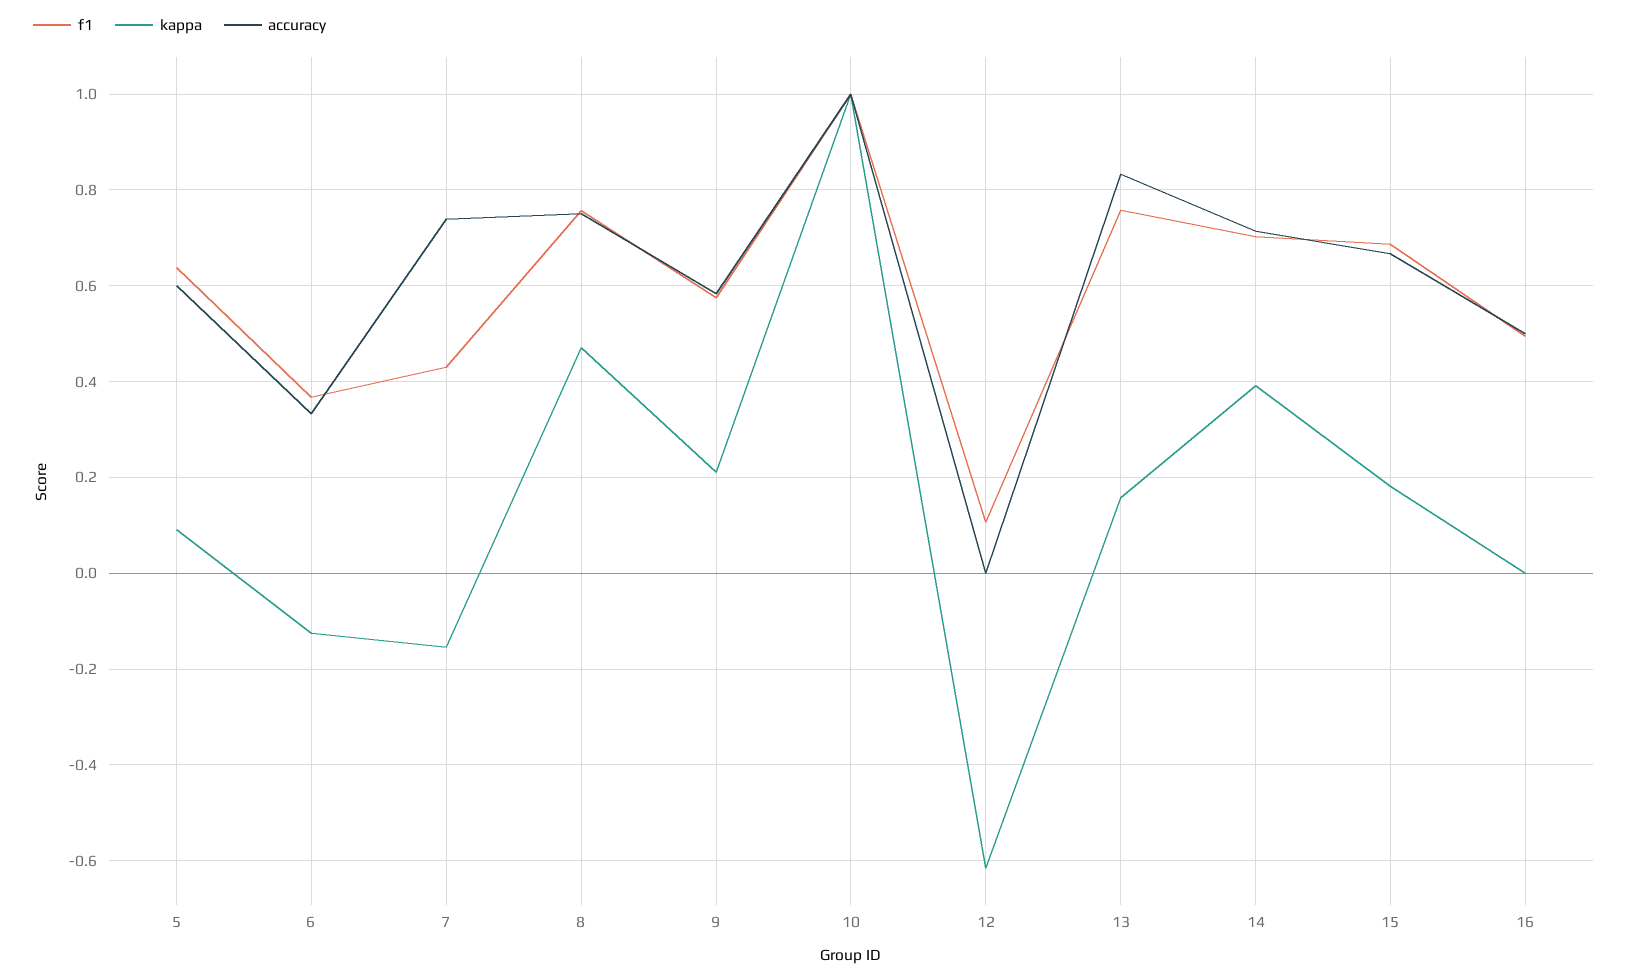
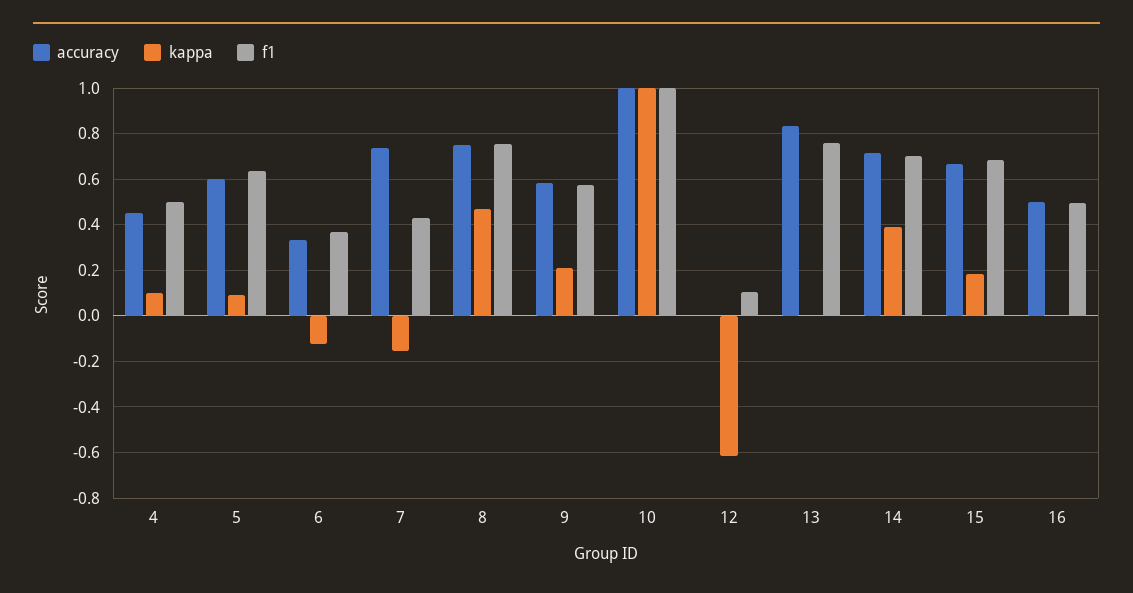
  {
    "f1": {
      "5": 0.64,
      "6": 0.36,
      "7": 0.44,
      "8": 0.76,
      "9": 0.58,
      "10": 1,
      "12": 0.1,
      "13": 0.76,
      "14": 0.7,
      "15": 0.68,
-     "16": 0.5
+     "16": 0.5,
+     "4": 0.5
    },
    "kappa": {
      "5": 0.1,
      "6": -0.12,
      "7": -0.16,
      "8": 0.48,
      "9": 0.22,
      "10": 1,
      "12": -0.62,
-     "13": 0.16,
+     "13": 0,
      "14": 0.4,
      "15": 0.18,
-     "16": 0
+     "16": 0,
+     "4": 0.1
    },
    "accuracy": {
      "5": 0.6,
      "6": 0.34,
      "7": 0.74,
      "8": 0.76,
      "9": 0.58,
      "10": 1,
      "12": 0,
      "13": 0.84,
      "14": 0.72,
      "15": 0.66,
-     "16": 0.5
+     "16": 0.5,
+     "4": 0.45
    }
  }

